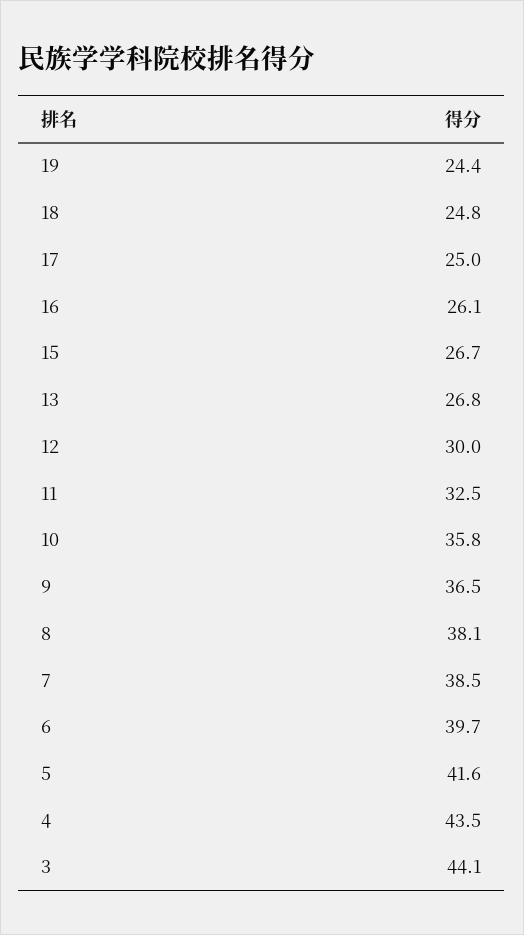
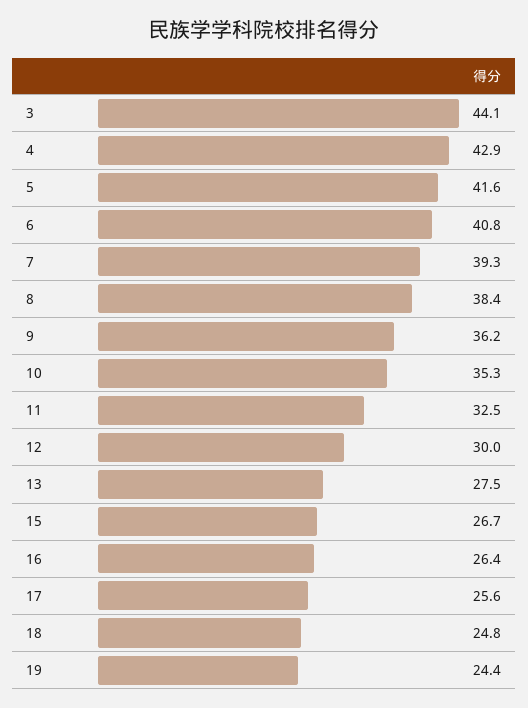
  {
    "19": 24.4,
    "18": 24.8,
-   "17": 25,
+   "17": 25.6,
-   "16": 26.1,
+   "16": 26.4,
    "15": 26.7,
-   "13": 26.8,
+   "13": 27.5,
    "12": 30,
    "11": 32.5,
-   "10": 35.8,
+   "10": 35.3,
-   "9": 36.5,
+   "9": 36.2,
-   "8": 38.1,
+   "8": 38.4,
-   "7": 38.5,
+   "7": 39.3,
-   "6": 39.7,
+   "6": 40.8,
    "5": 41.6,
-   "4": 43.5,
+   "4": 42.9,
    "3": 44.1
  }

